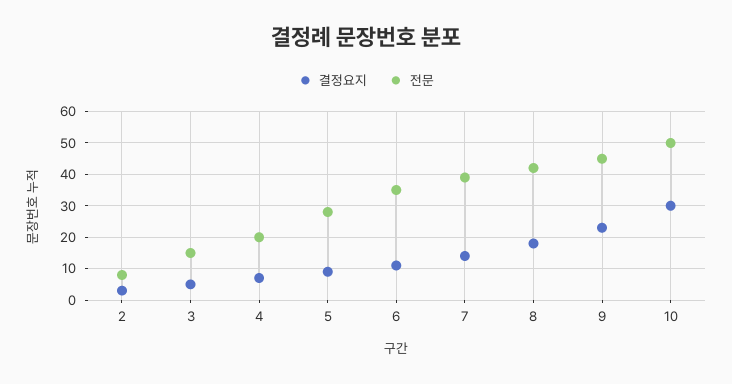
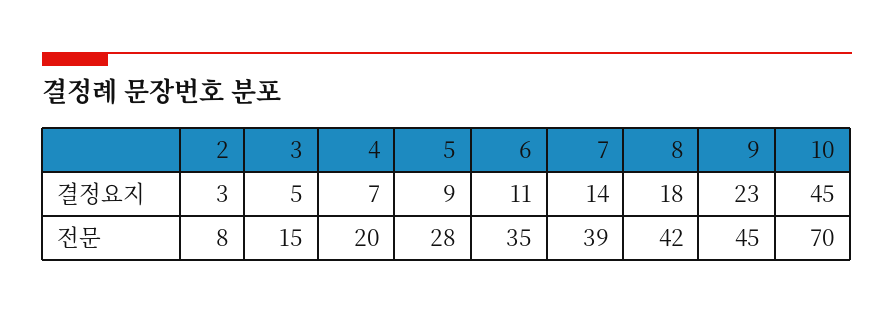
  {
    "결정요지": {
      "2": 3,
      "3": 5,
      "4": 7,
      "5": 9,
      "6": 11,
      "7": 14,
      "8": 18,
      "9": 23,
-     "10": 30
+     "10": 45
    },
    "전문": {
      "2": 8,
      "3": 15,
      "4": 20,
      "5": 28,
      "6": 35,
      "7": 39,
      "8": 42,
      "9": 45,
-     "10": 50
+     "10": 70
    }
  }

